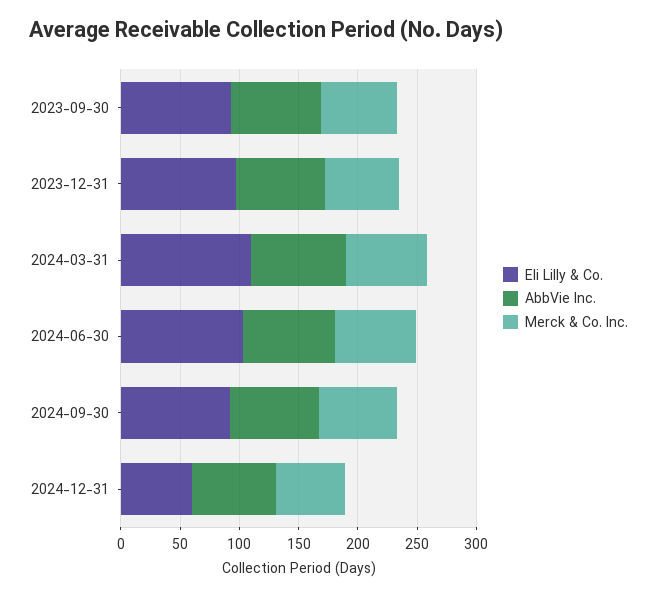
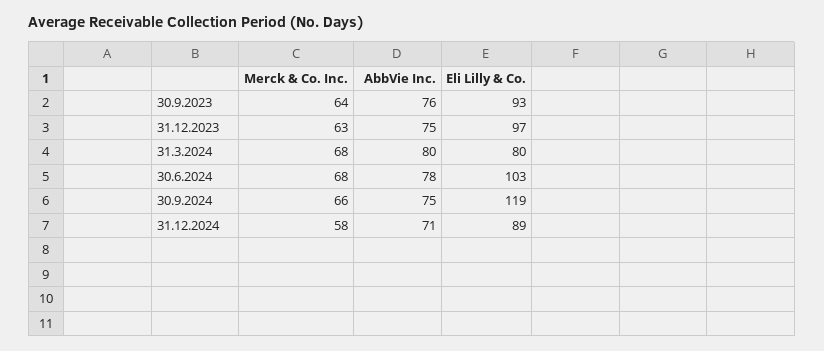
  {
    "Eli Lilly & Co.": {
      "2023-09-30": 93,
      "2023-12-31": 97,
-     "2024-03-31": 110,
+     "2024-03-31": 80,
      "2024-06-30": 103,
-     "2024-09-30": 90,
+     "2024-09-30": 119,
-     "2024-12-31": 60
+     "2024-12-31": 89
    },
    "AbbVie Inc.": {
      "2023-09-30": 76,
      "2023-12-31": 75,
      "2024-03-31": 80,
      "2024-06-30": 78,
      "2024-09-30": 75,
      "2024-12-31": 71
    },
    "Merck & Co. Inc.": {
      "2023-09-30": 64,
      "2023-12-31": 63,
      "2024-03-31": 68,
      "2024-06-30": 68,
      "2024-09-30": 66,
      "2024-12-31": 58
    }
  }

